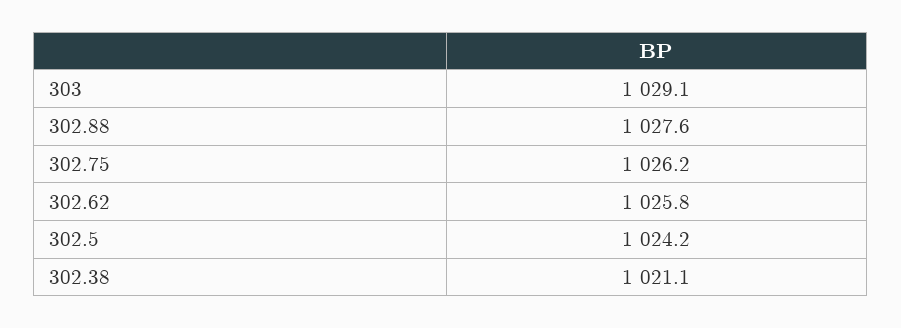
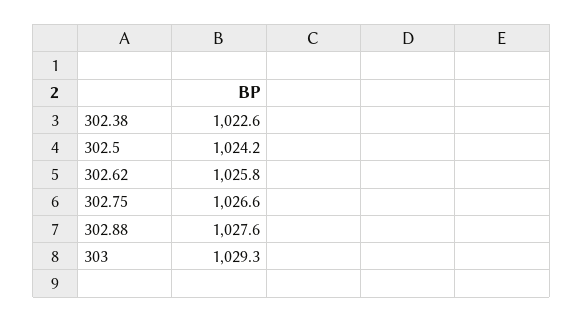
  {
-   "303": 1029.1,
+   "303": 1029.3,
    "302.88": 1027.6,
-   "302.75": 1026.2,
+   "302.75": 1026.6,
    "302.62": 1025.8,
    "302.5": 1024.2,
-   "302.38": 1021.1
+   "302.38": 1022.6
  }

